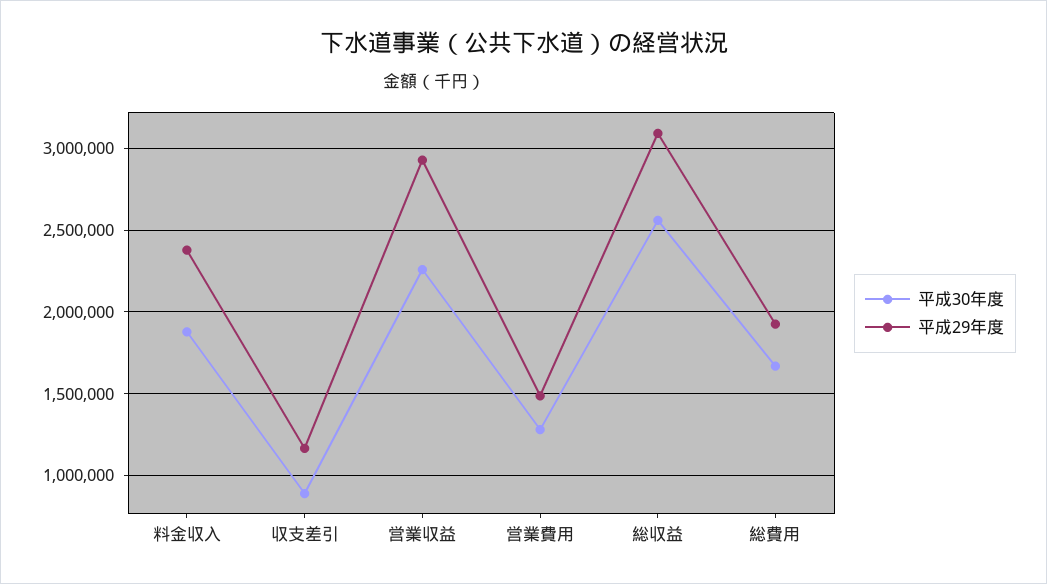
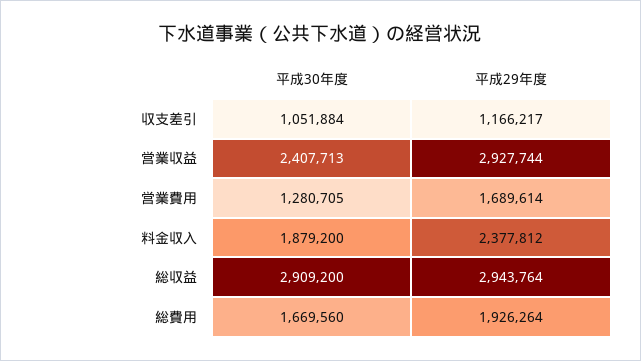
  {
    "平成30年度": {
      "料金収入": 1879200,
-     "収支差引": 900000,
+     "収支差引": 1051884,
-     "営業収益": 2250000,
+     "営業収益": 2407713,
      "営業費用": 1280705,
-     "総収益": 2550000,
+     "総収益": 2909200,
      "総費用": 1669560
    },
    "平成29年度": {
      "料金収入": 2377812,
      "収支差引": 1166217,
      "営業収益": 2927744,
-     "営業費用": 1500000,
+     "営業費用": 1689614,
-     "総収益": 3100000,
+     "総収益": 2943764,
      "総費用": 1926264
    }
  }

